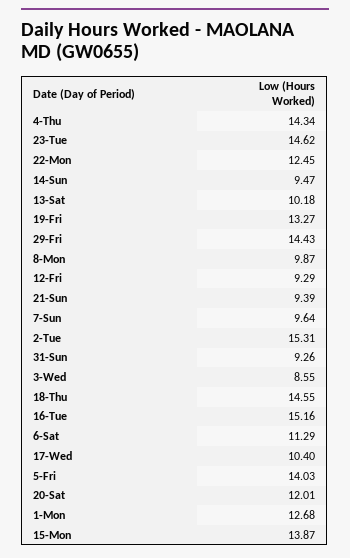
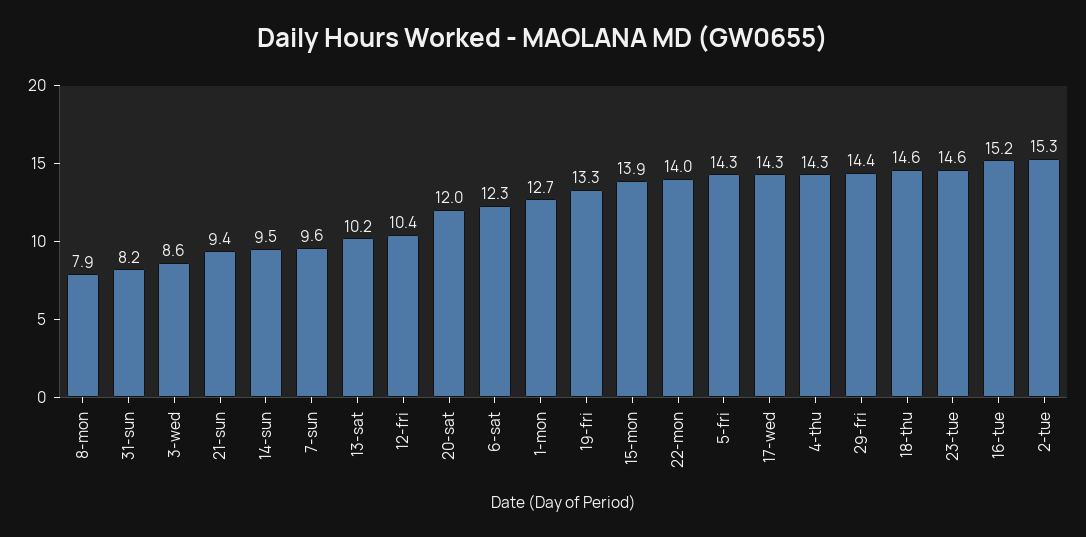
  {
    "4-Thu": 14.34,
    "23-Tue": 14.62,
-   "22-Mon": 12.45,
+   "22-Mon": 14,
    "14-Sun": 9.47,
    "13-Sat": 10.18,
    "19-Fri": 13.27,
    "29-Fri": 14.43,
-   "8-Mon": 9.87,
+   "8-Mon": 7.9,
-   "12-Fri": 9.29,
+   "12-Fri": 10.4,
    "21-Sun": 9.39,
    "7-Sun": 9.64,
    "2-Tue": 15.31,
-   "31-Sun": 9.26,
+   "31-Sun": 8.2,
    "3-Wed": 8.55,
    "18-Thu": 14.55,
    "16-Tue": 15.16,
-   "6-Sat": 11.29,
+   "6-Sat": 12.3,
-   "17-Wed": 10.4,
+   "17-Wed": 14.3,
-   "5-Fri": 14.03,
+   "5-Fri": 14.3,
    "20-Sat": 12.01,
    "1-Mon": 12.68,
    "15-Mon": 13.87
  }

